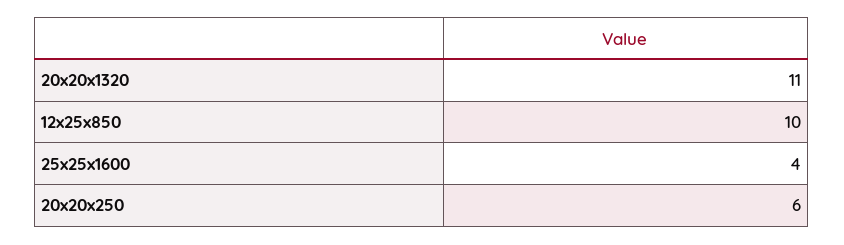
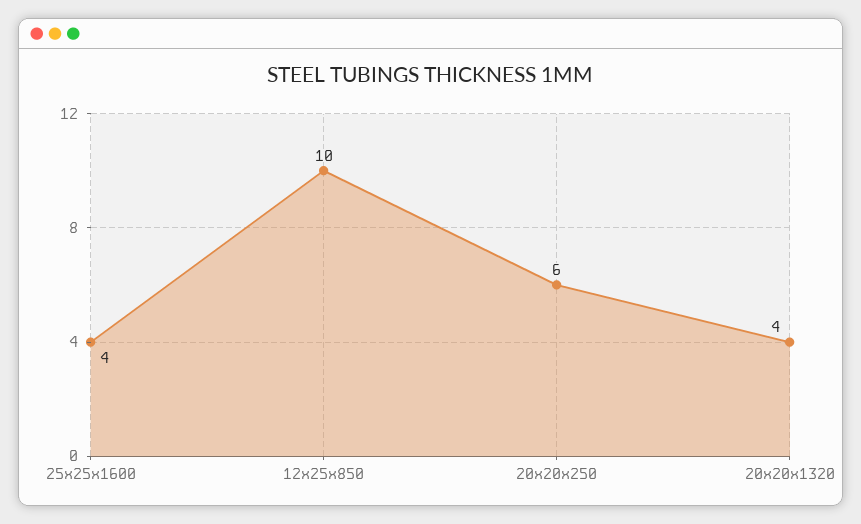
  {
-   "20x20x1320": 11,
+   "20x20x1320": 4,
    "12x25x850": 10,
    "25x25x1600": 4,
    "20x20x250": 6
  }

